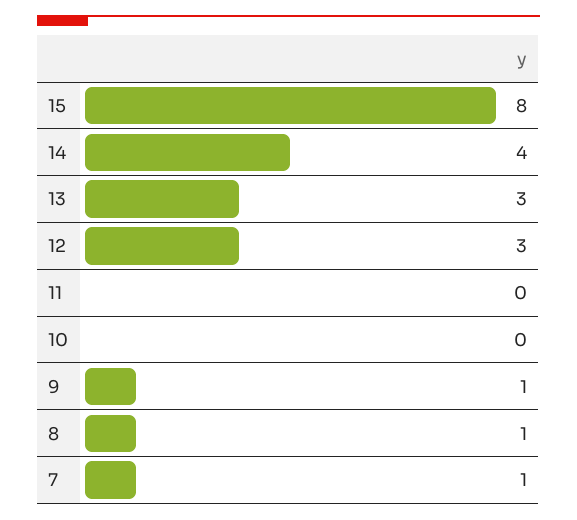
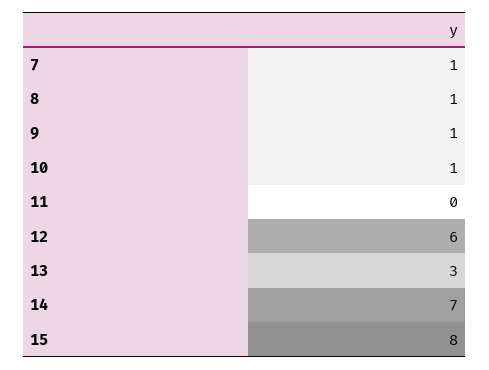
  {
    "15": 8,
-   "14": 4,
+   "14": 7,
    "13": 3,
-   "12": 3,
+   "12": 6,
    "11": 0,
-   "10": 0,
+   "10": 1,
    "9": 1,
    "8": 1,
    "7": 1
  }

